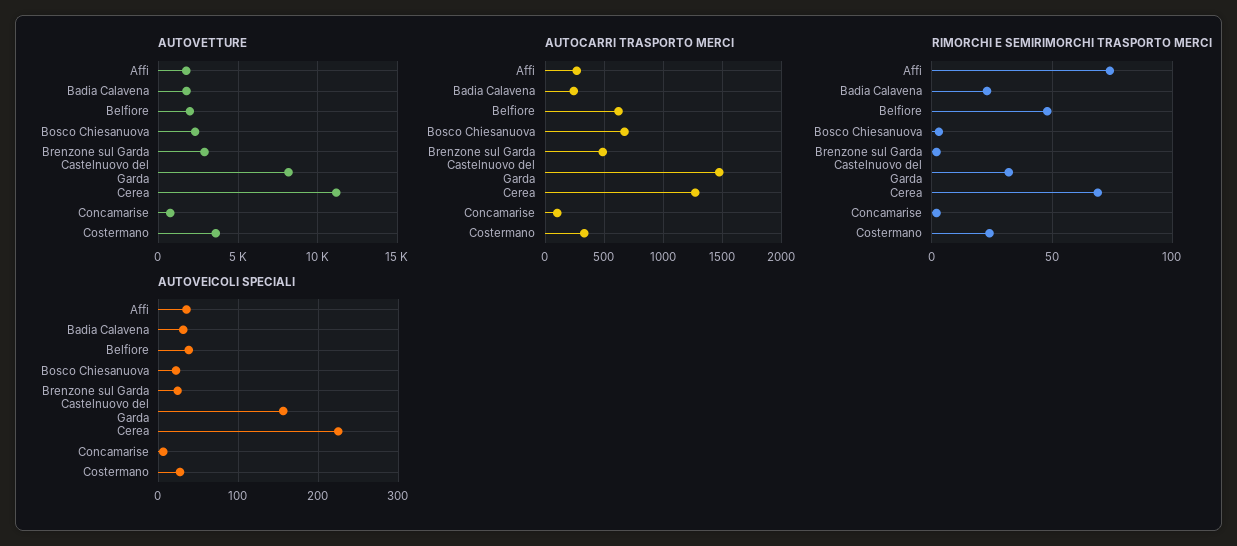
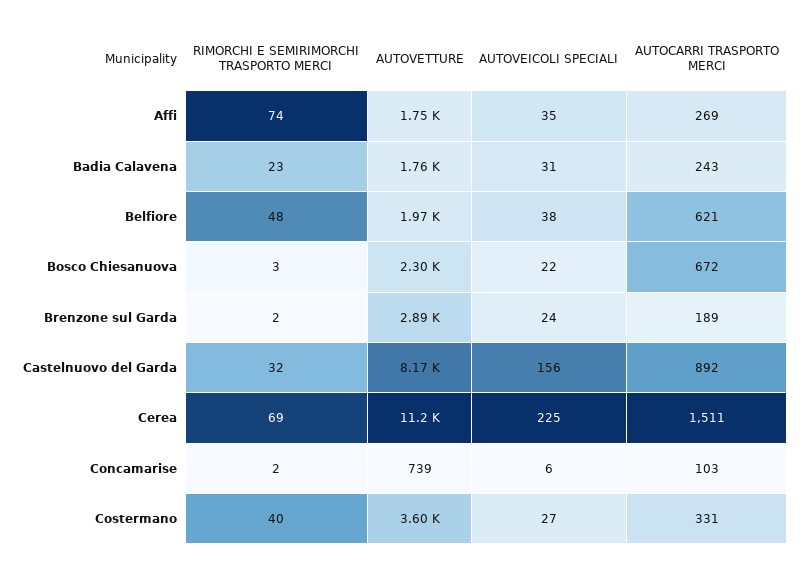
  {
    "AUTOVETTURE": {
      "Affi": 1750,
      "Badia Calavena": 1760,
      "Belfiore": 1970,
      "Bosco Chiesanuova": 2300,
      "Brenzone sul Garda": 2890,
      "Castelnuovo del Garda": 8170,
      "Cerea": 11200,
      "Concamarise": 739,
      "Costermano": 3600
    },
    "AUTOCARRI TRASPORTO MERCI": {
      "Affi": 269,
      "Badia Calavena": 243,
      "Belfiore": 621,
      "Bosco Chiesanuova": 672,
-     "Brenzone sul Garda": 500,
+     "Brenzone sul Garda": 189,
-     "Castelnuovo del Garda": 1500,
+     "Castelnuovo del Garda": 892,
-     "Cerea": 1300,
+     "Cerea": 1511,
      "Concamarise": 103,
      "Costermano": 331
    },
    "RIMORCHI E SEMIRIMORCHI TRASPORTO MERCI": {
      "Affi": 74,
      "Badia Calavena": 23,
      "Belfiore": 48,
      "Bosco Chiesanuova": 3,
      "Brenzone sul Garda": 2,
      "Castelnuovo del Garda": 32,
      "Cerea": 69,
      "Concamarise": 2,
-     "Costermano": 25
+     "Costermano": 40
    },
    "AUTOVEICOLI SPECIALI": {
      "Affi": 35,
      "Badia Calavena": 31,
      "Belfiore": 38,
      "Bosco Chiesanuova": 22,
      "Brenzone sul Garda": 24,
      "Castelnuovo del Garda": 156,
      "Cerea": 225,
      "Concamarise": 6,
      "Costermano": 27
    }
  }

